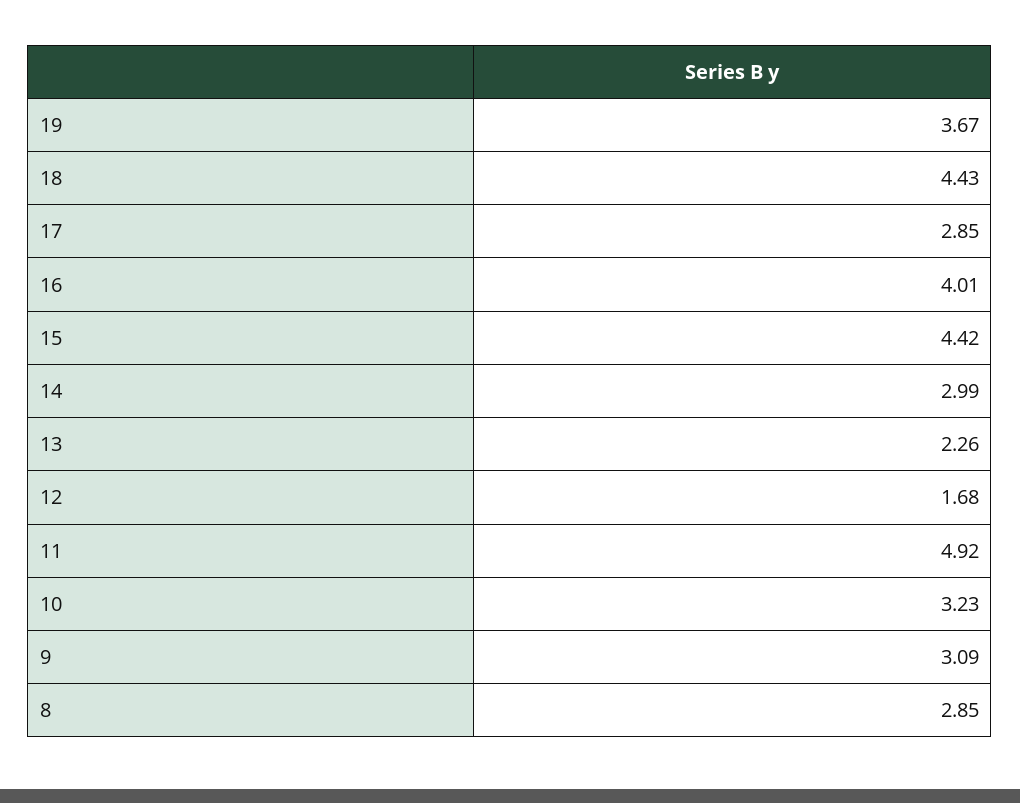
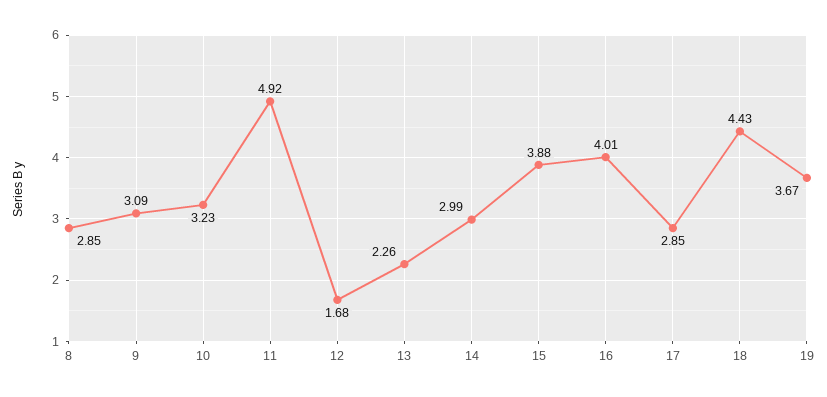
  {
    "19": 3.67,
    "18": 4.43,
    "17": 2.85,
    "16": 4.01,
-   "15": 4.42,
+   "15": 3.88,
    "14": 2.99,
    "13": 2.26,
    "12": 1.68,
    "11": 4.92,
    "10": 3.23,
    "9": 3.09,
    "8": 2.85
  }

